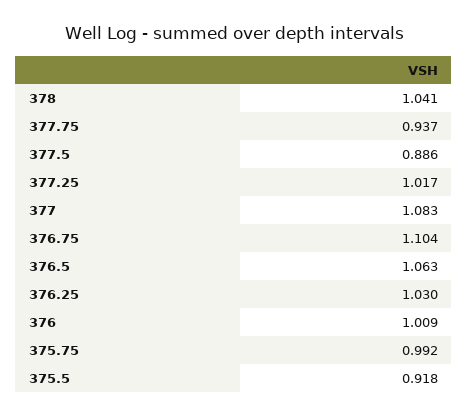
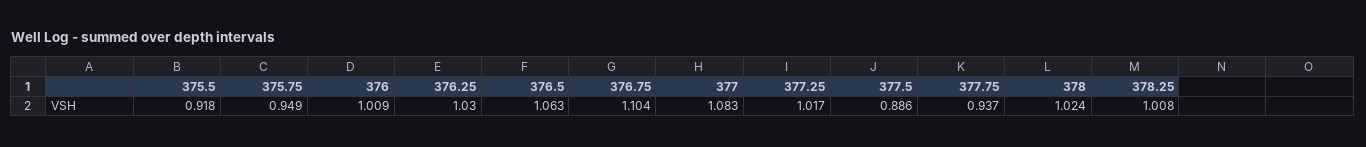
  {
-   "378": 1.041,
+   "378": 1.024,
    "377.75": 0.937,
    "377.5": 0.886,
    "377.25": 1.017,
    "377": 1.083,
    "376.75": 1.104,
    "376.5": 1.063,
    "376.25": 1.03,
    "376": 1.009,
-   "375.75": 0.992,
+   "375.75": 0.949,
-   "375.5": 0.918
+   "375.5": 0.918,
+   "378.25": 1.008
  }

